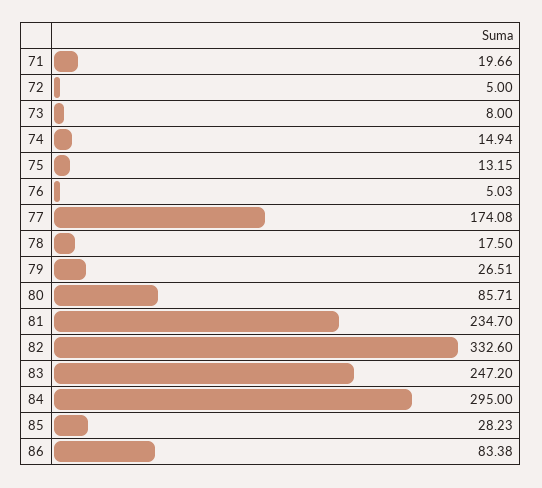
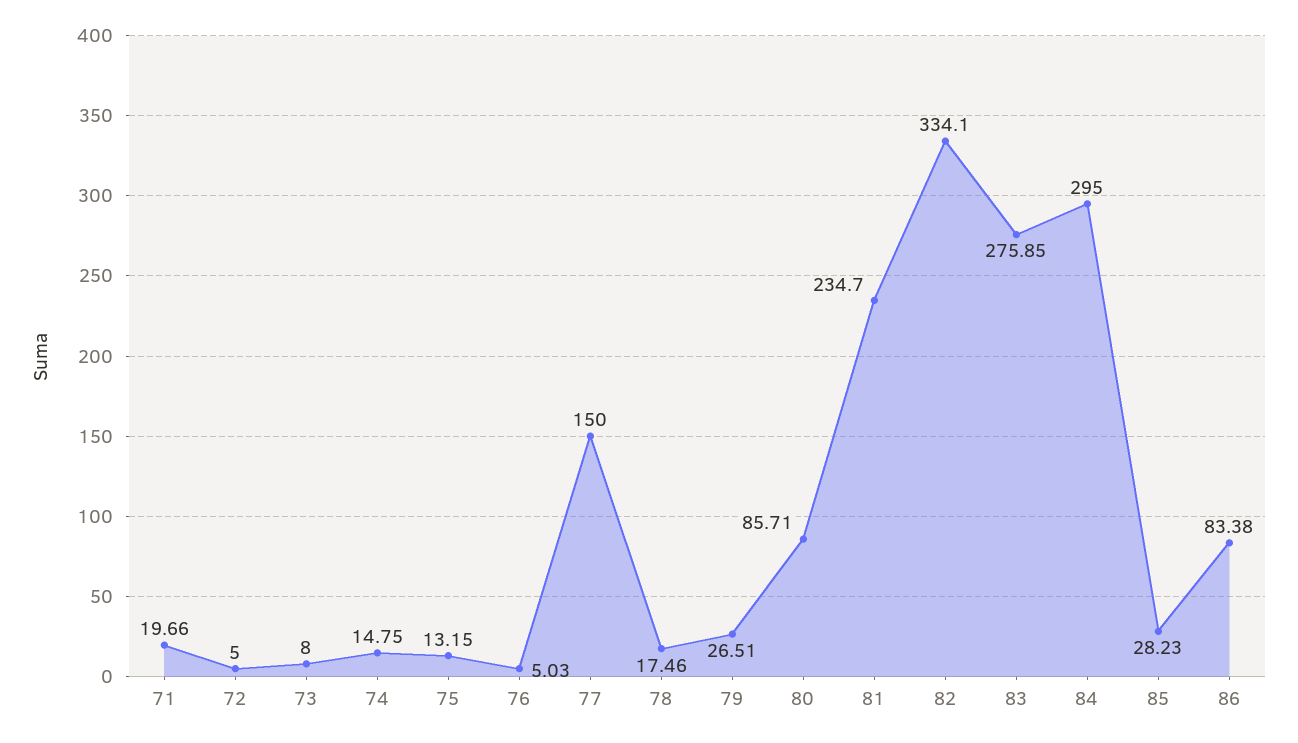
  {
    "71": 19.66,
    "72": 5,
    "73": 8,
-   "74": 14.94,
+   "74": 14.75,
    "75": 13.15,
    "76": 5.03,
-   "77": 174.08,
+   "77": 150,
-   "78": 17.5,
+   "78": 17.46,
    "79": 26.51,
    "80": 85.71,
    "81": 234.7,
-   "82": 332.6,
+   "82": 334.1,
-   "83": 247.2,
+   "83": 275.85,
    "84": 295,
    "85": 28.23,
    "86": 83.38
  }

